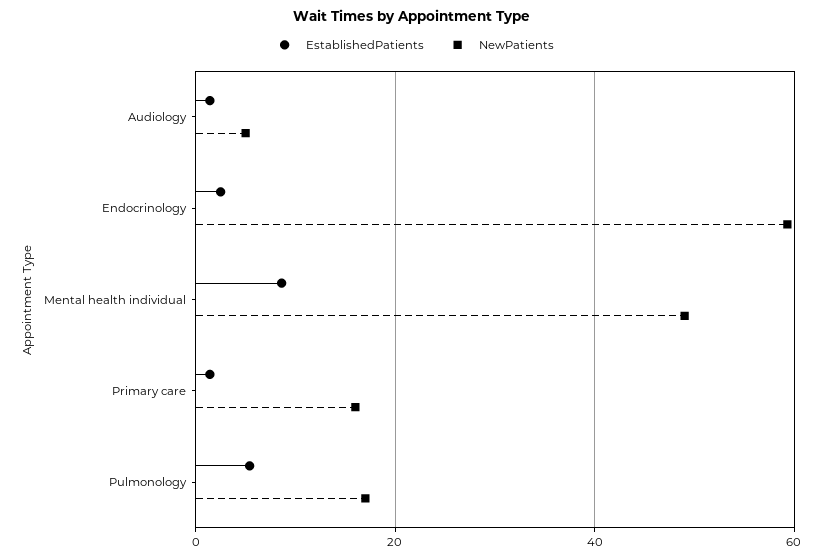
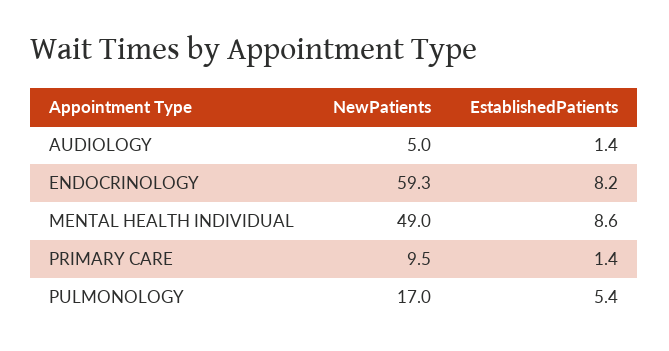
  {
    "EstablishedPatients": {
      "Audiology": 1.4,
-     "Endocrinology": 2,
+     "Endocrinology": 8.2,
      "Mental health individual": 8.6,
      "Primary care": 1.4,
      "Pulmonology": 5.4
    },
    "NewPatients": {
      "Audiology": 5,
      "Endocrinology": 59.3,
      "Mental health individual": 49,
-     "Primary care": 16,
+     "Primary care": 9.5,
      "Pulmonology": 17
    }
  }

